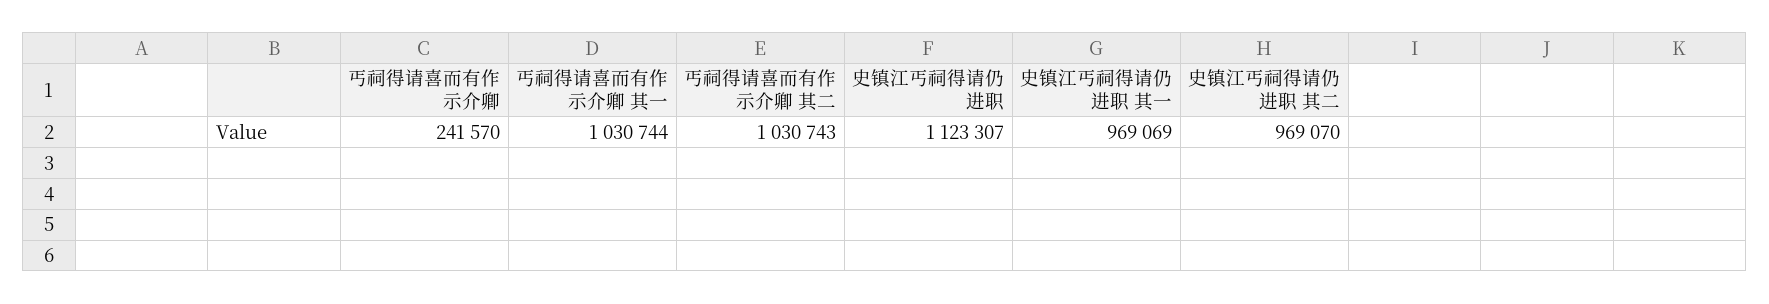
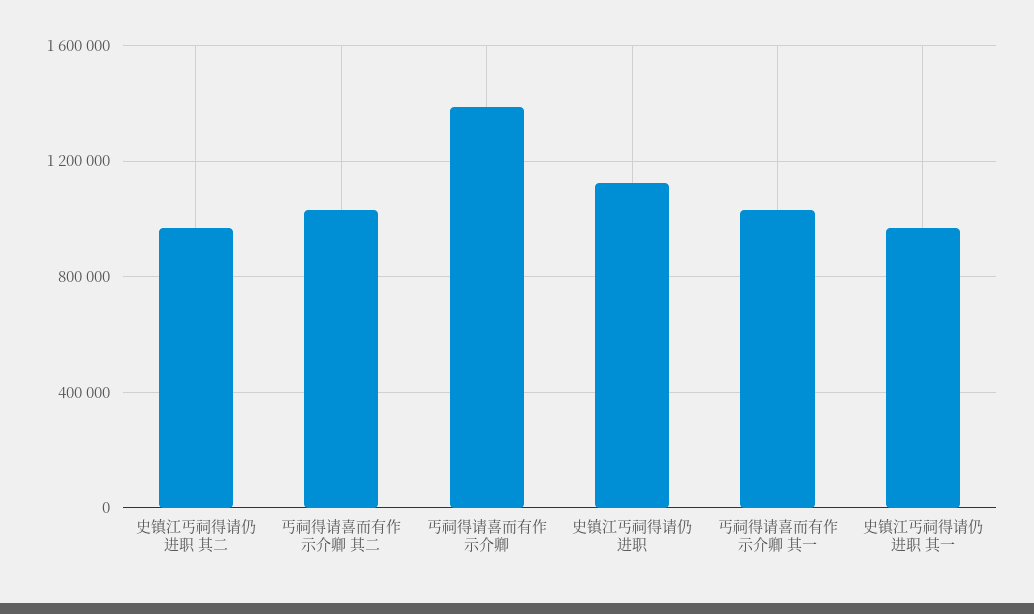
  {
-   "丐祠得请喜而有作示介卿": 241570,
+   "丐祠得请喜而有作示介卿": 1400000,
    "丐祠得请喜而有作示介卿 其一": 1030744,
    "丐祠得请喜而有作示介卿 其二": 1030743,
    "史镇江丐祠得请仍进职": 1123307,
    "史镇江丐祠得请仍进职 其一": 969069,
    "史镇江丐祠得请仍进职 其二": 969070
  }

